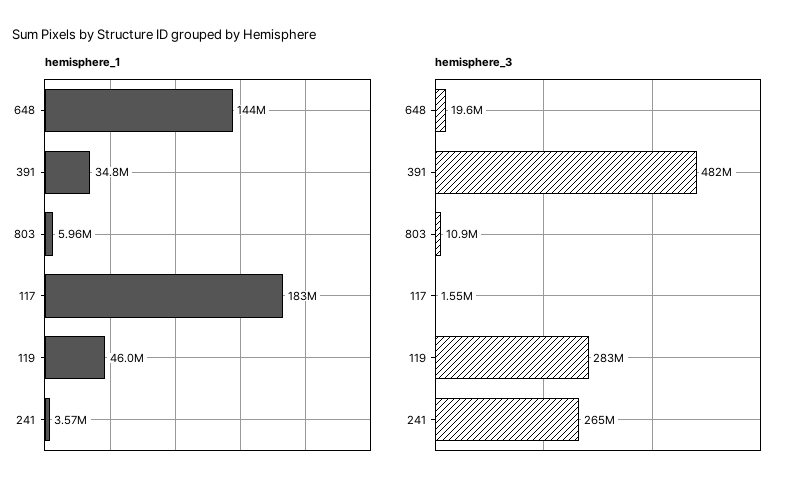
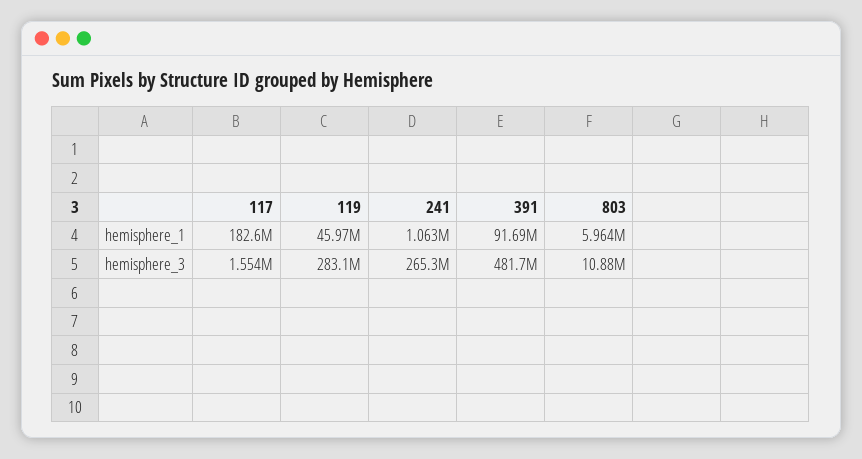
  {
    "hemisphere_1": {
-     "648": 144000000,
-     "391": 34800000,
+     "391": 91690000,
      "803": 5964000,
      "117": 182600000,
      "119": 45970000,
-     "241": 3570000
+     "241": 1063000
    },
    "hemisphere_3": {
-     "648": 19600000,
      "391": 481700000,
      "803": 10880000,
      "117": 1554000,
      "119": 283100000,
      "241": 265300000
    }
  }

